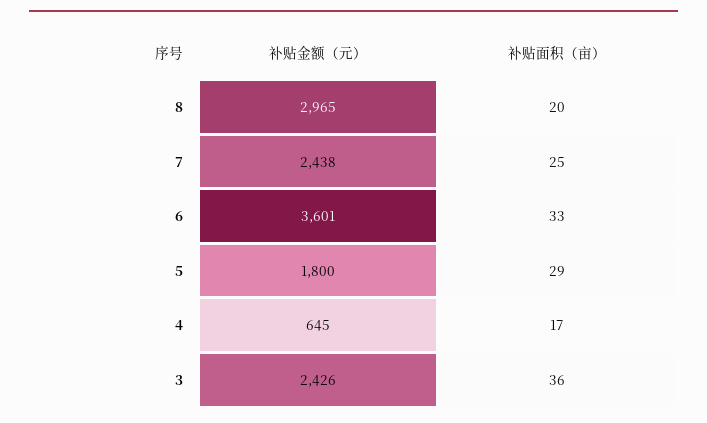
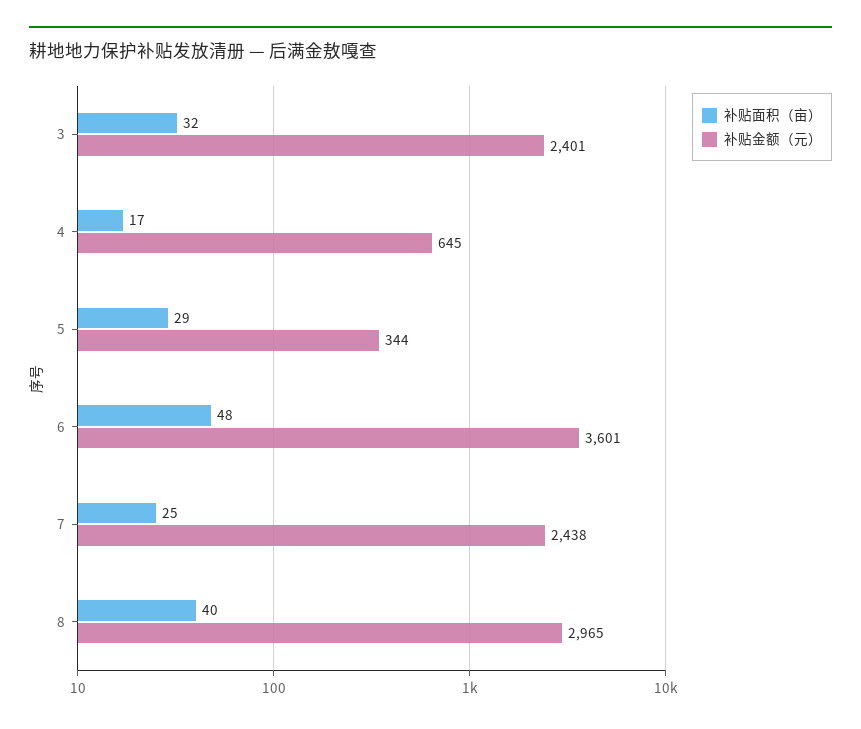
  {
    "补贴金额（元）": {
      "8": 2965,
      "7": 2438,
      "6": 3601,
-     "5": 1800,
+     "5": 344,
      "4": 645,
-     "3": 2426
+     "3": 2401
    },
    "补贴面积（亩）": {
-     "8": 20,
+     "8": 40,
      "7": 25,
-     "6": 33,
+     "6": 48,
      "5": 29,
      "4": 17,
-     "3": 36
+     "3": 32
    }
  }

